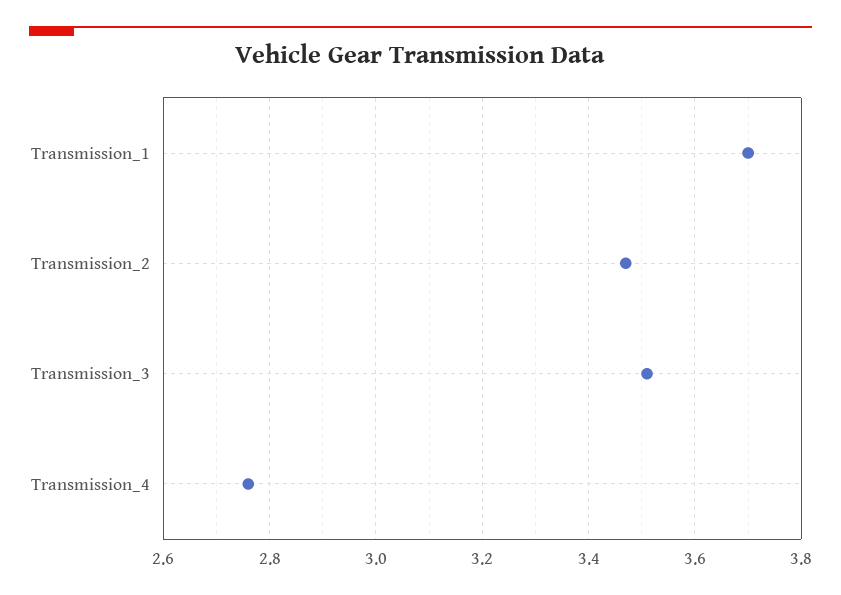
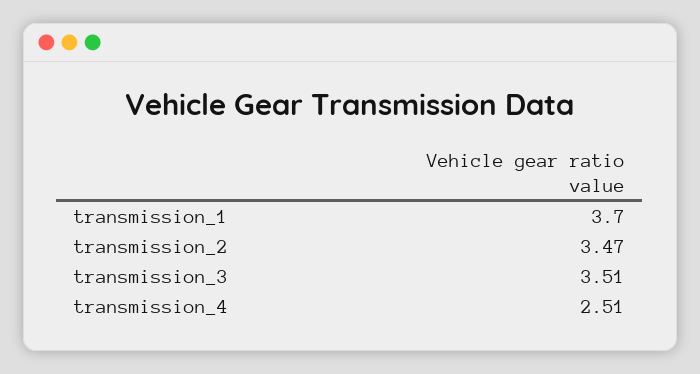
  {
    "Transmission_1": 3.7,
    "Transmission_2": 3.47,
    "Transmission_3": 3.51,
-   "Transmission_4": 2.75
+   "Transmission_4": 2.51
  }

